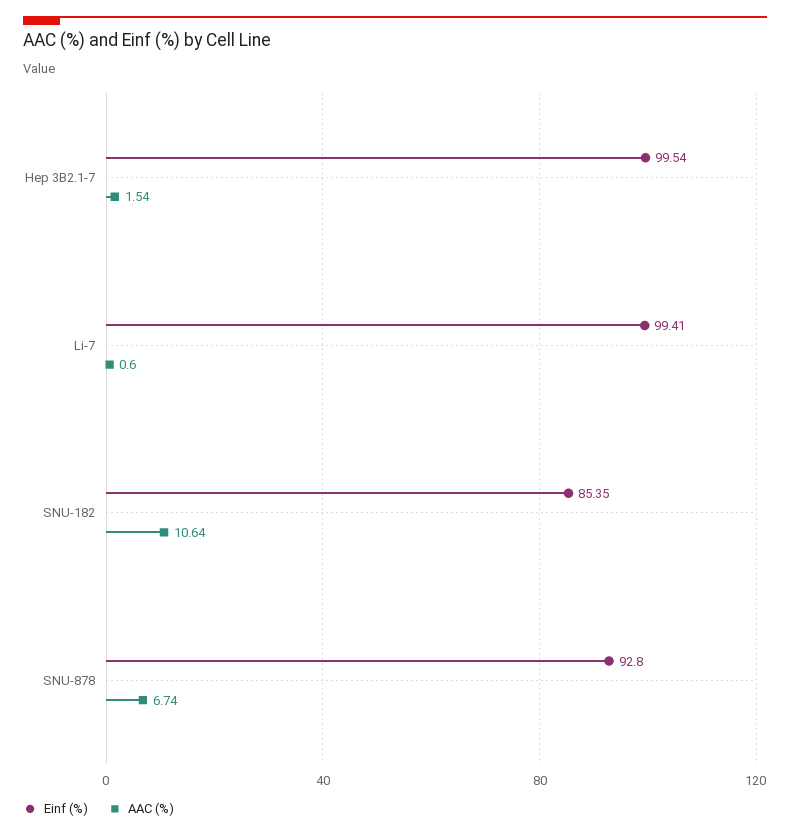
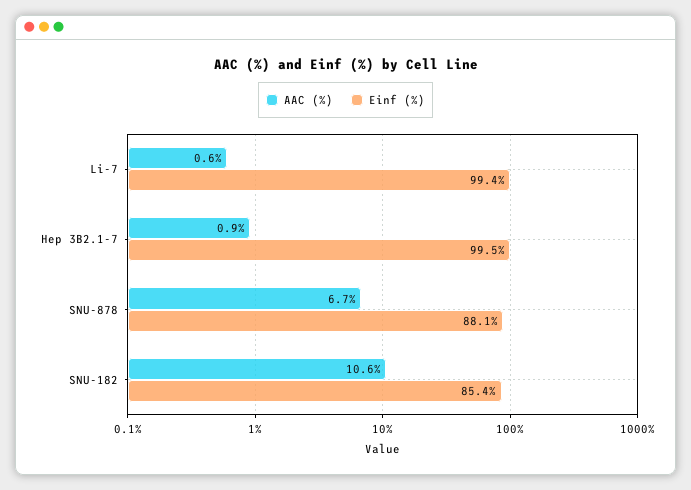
  {
    "Einf (%)": {
      "Hep 3B2.1-7": 99.54,
      "Li-7": 99.41,
      "SNU-182": 85.35,
-     "SNU-878": 92.8
+     "SNU-878": 88.1
    },
    "AAC (%)": {
-     "Hep 3B2.1-7": 1.54,
+     "Hep 3B2.1-7": 0.9,
      "Li-7": 0.6,
      "SNU-182": 10.64,
      "SNU-878": 6.74
    }
  }

